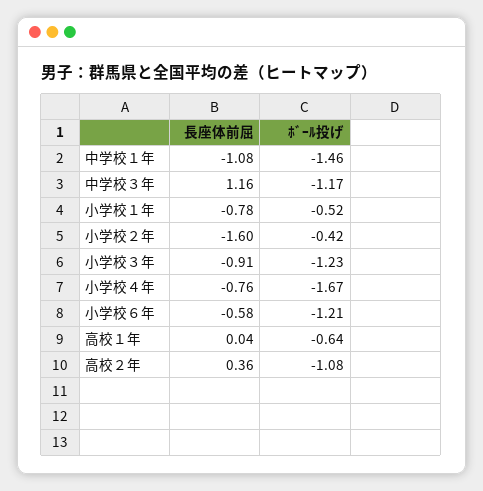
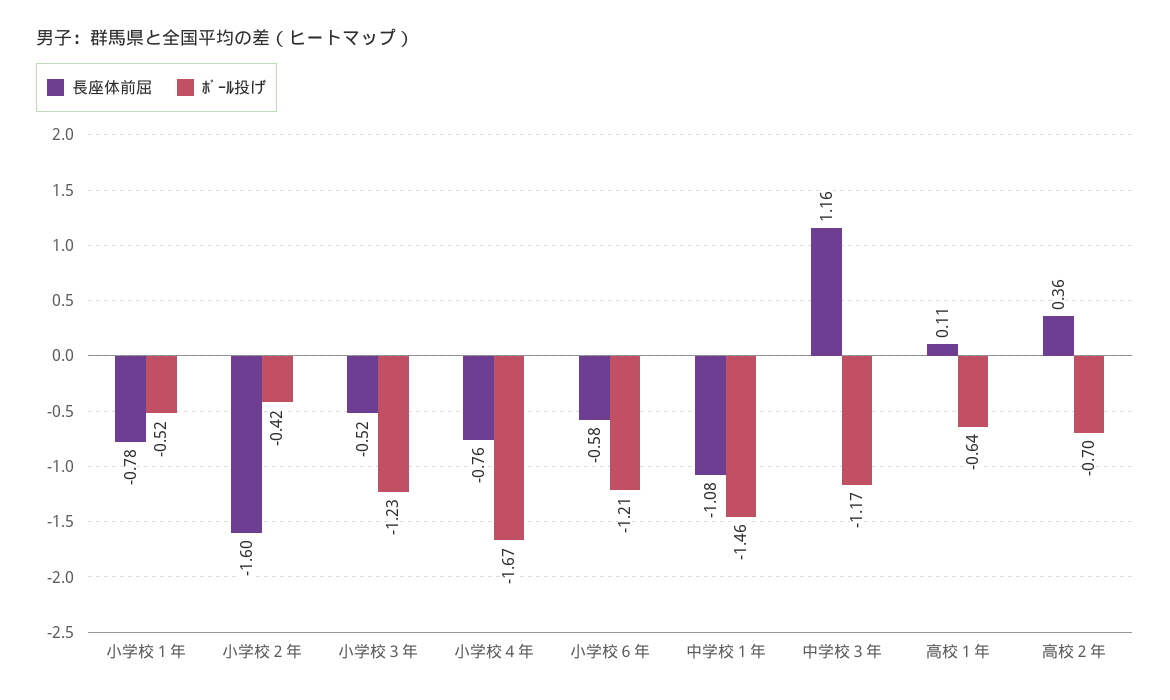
  {
    "長座体前屈": {
      "中学校１年": -1.08,
      "中学校３年": 1.16,
      "小学校１年": -0.78,
      "小学校２年": -1.6,
-     "小学校３年": -0.91,
+     "小学校３年": -0.52,
      "小学校４年": -0.76,
      "小学校６年": -0.58,
-     "高校１年": 0.04,
+     "高校１年": 0.11,
      "高校２年": 0.36
    },
    "ﾎﾞｰﾙ投げ": {
      "中学校１年": -1.46,
      "中学校３年": -1.17,
      "小学校１年": -0.52,
      "小学校２年": -0.42,
      "小学校３年": -1.23,
      "小学校４年": -1.67,
      "小学校６年": -1.21,
      "高校１年": -0.64,
-     "高校２年": -1.08
+     "高校２年": -0.7
    }
  }

